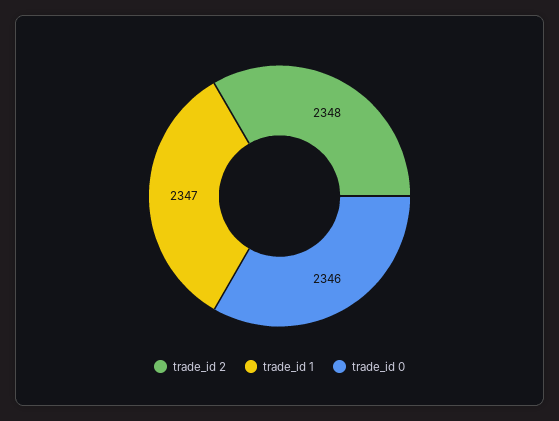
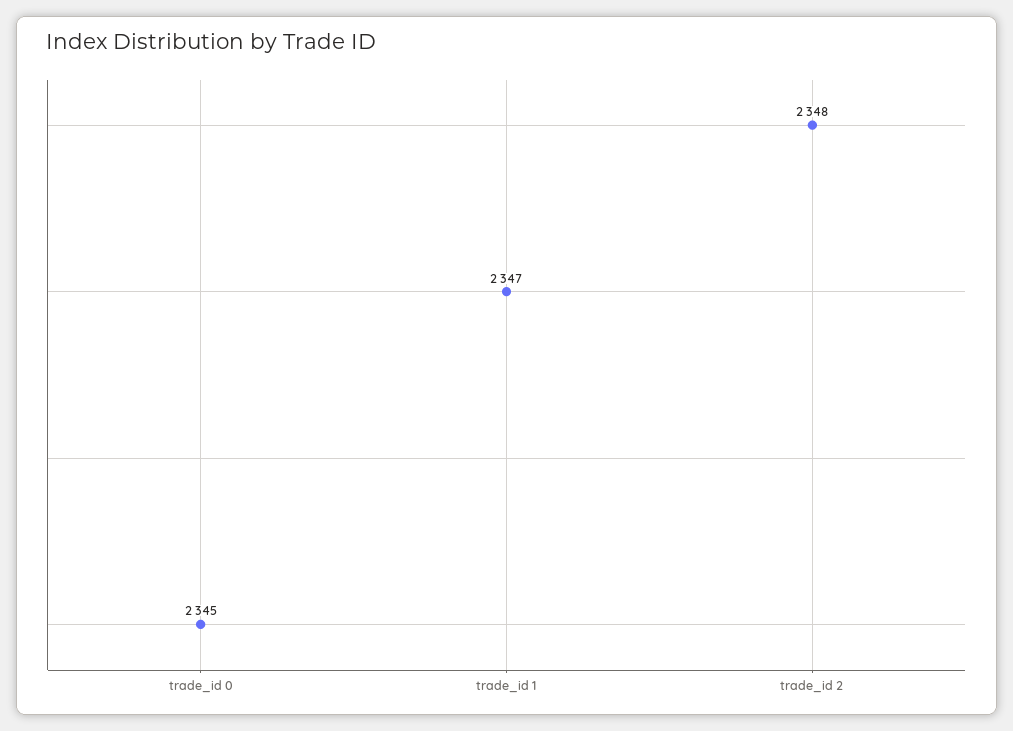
  {
    "trade_id 2": 2348,
    "trade_id 1": 2347,
-   "trade_id 0": 2346
+   "trade_id 0": 2345
  }

